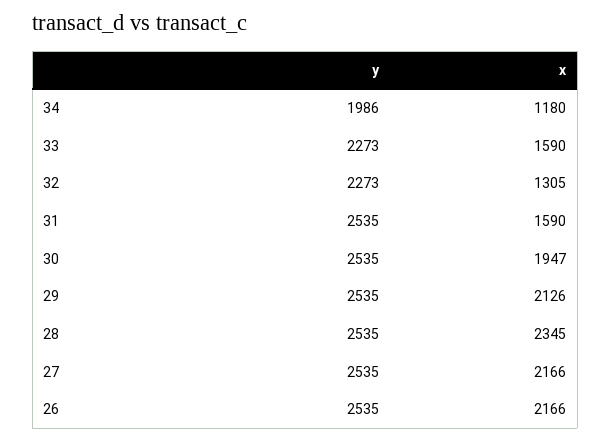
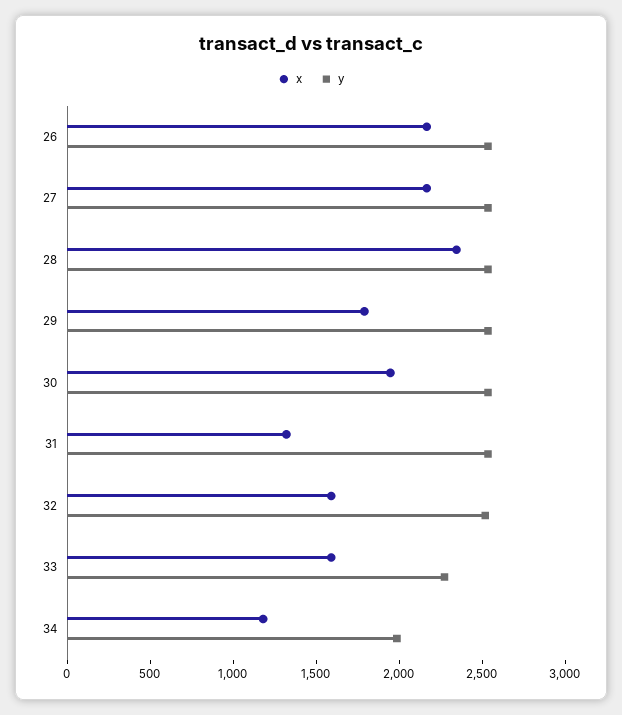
  {
    "y": {
      "34": 1986,
      "33": 2273,
-     "32": 2273,
+     "32": 2500,
      "31": 2535,
      "30": 2535,
      "29": 2535,
      "28": 2535,
      "27": 2535,
      "26": 2535
    },
    "x": {
      "34": 1180,
      "33": 1590,
-     "32": 1305,
+     "32": 1600,
-     "31": 1590,
+     "31": 1300,
      "30": 1947,
-     "29": 2126,
+     "29": 1800,
      "28": 2345,
      "27": 2166,
      "26": 2166
    }
  }

